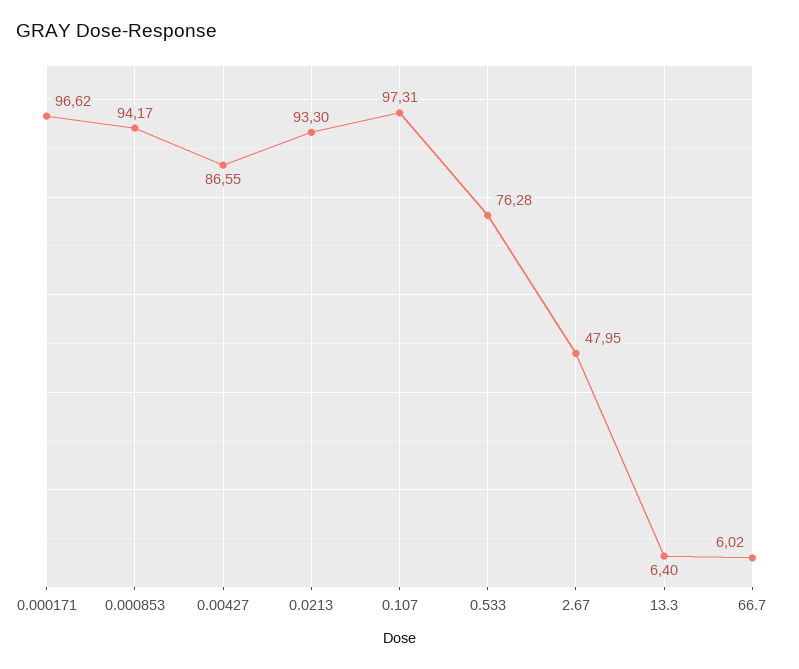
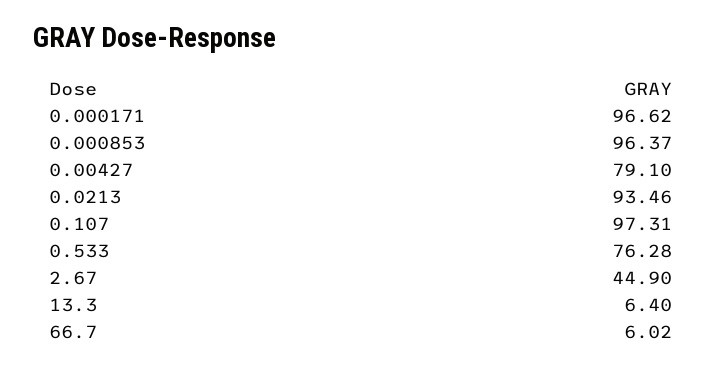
  {
    "0.000171": 96.62,
-   "0.000853": 94.17,
+   "0.000853": 96.37,
-   "0.00427": 86.55,
+   "0.00427": 79.1,
-   "0.0213": 93.3,
+   "0.0213": 93.46,
    "0.107": 97.31,
    "0.533": 76.28,
-   "2.67": 47.95,
+   "2.67": 44.9,
    "13.3": 6.4,
    "66.7": 6.02
  }

